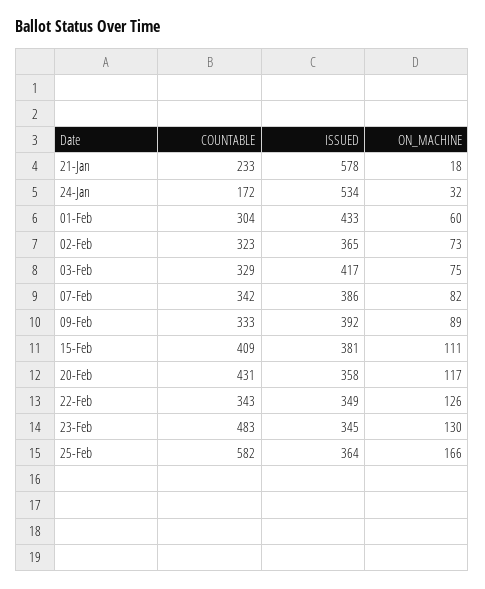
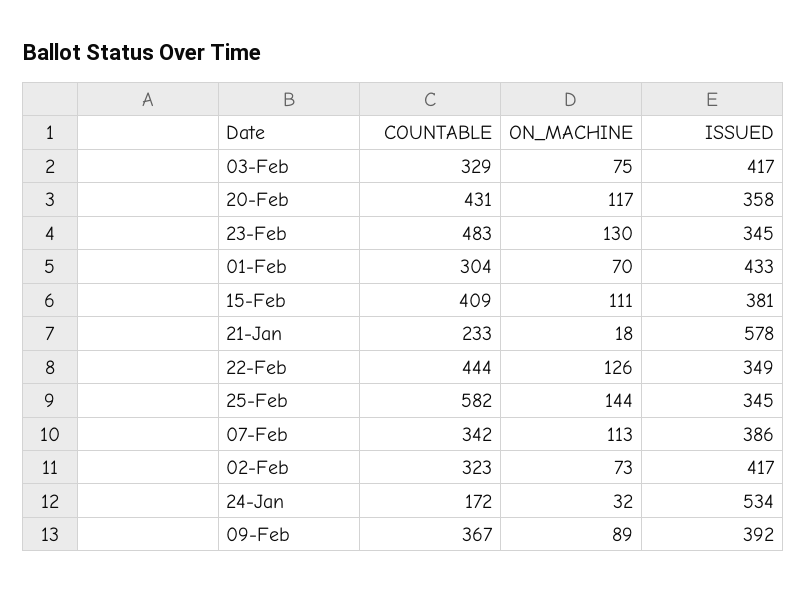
  {
    "COUNTABLE": {
      "21-Jan": 233,
      "24-Jan": 172,
      "01-Feb": 304,
      "02-Feb": 323,
      "03-Feb": 329,
      "07-Feb": 342,
-     "09-Feb": 333,
+     "09-Feb": 367,
      "15-Feb": 409,
      "20-Feb": 431,
-     "22-Feb": 343,
+     "22-Feb": 444,
      "23-Feb": 483,
      "25-Feb": 582
    },
    "ISSUED": {
      "21-Jan": 578,
      "24-Jan": 534,
      "01-Feb": 433,
-     "02-Feb": 365,
+     "02-Feb": 417,
      "03-Feb": 417,
      "07-Feb": 386,
      "09-Feb": 392,
      "15-Feb": 381,
      "20-Feb": 358,
      "22-Feb": 349,
      "23-Feb": 345,
-     "25-Feb": 364
+     "25-Feb": 345
    },
    "ON_MACHINE": {
      "21-Jan": 18,
      "24-Jan": 32,
-     "01-Feb": 60,
+     "01-Feb": 70,
      "02-Feb": 73,
      "03-Feb": 75,
-     "07-Feb": 82,
+     "07-Feb": 113,
      "09-Feb": 89,
      "15-Feb": 111,
      "20-Feb": 117,
      "22-Feb": 126,
      "23-Feb": 130,
-     "25-Feb": 166
+     "25-Feb": 144
    }
  }

